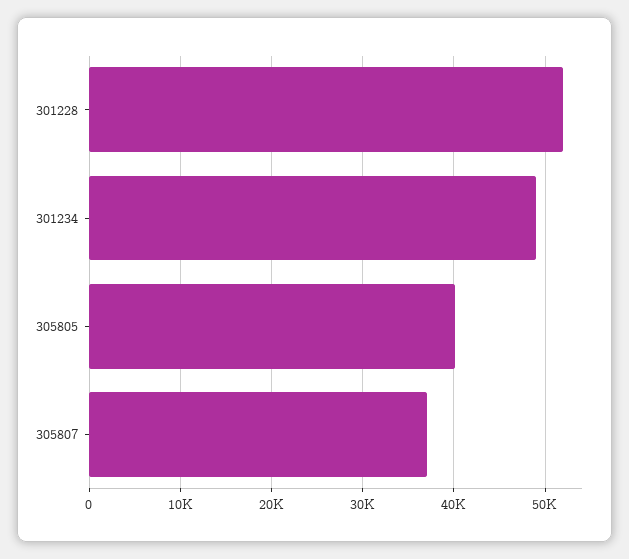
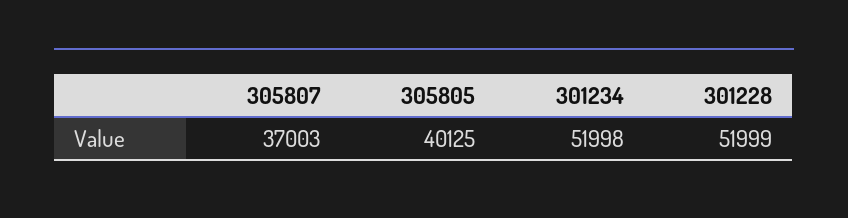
  {
    "301228": 51999,
-   "301234": 49000,
+   "301234": 51998,
    "305805": 40125,
    "305807": 37003
  }

